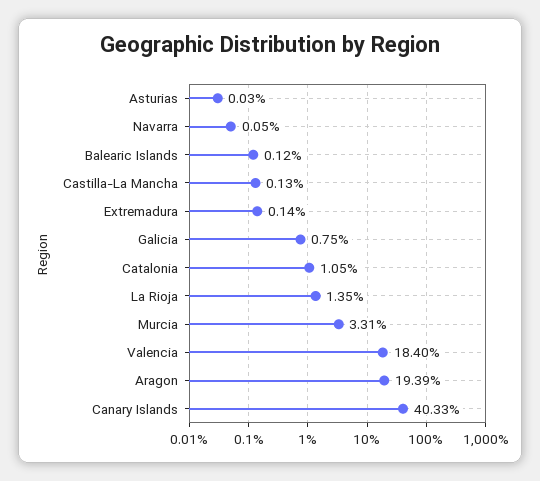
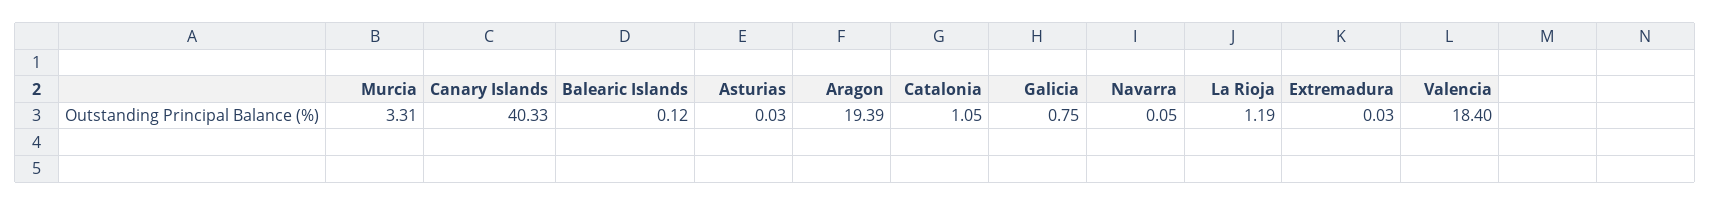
  {
    "Asturias": 0.03,
    "Navarra": 0.05,
    "Balearic Islands": 0.12,
-   "Castilla-La Mancha": 0.13,
-   "Extremadura": 0.14,
+   "Extremadura": 0.03,
    "Galicia": 0.75,
    "Catalonia": 1.05,
-   "La Rioja": 1.35,
+   "La Rioja": 1.19,
    "Murcia": 3.31,
    "Valencia": 18.4,
    "Aragon": 19.39,
    "Canary Islands": 40.33
  }

